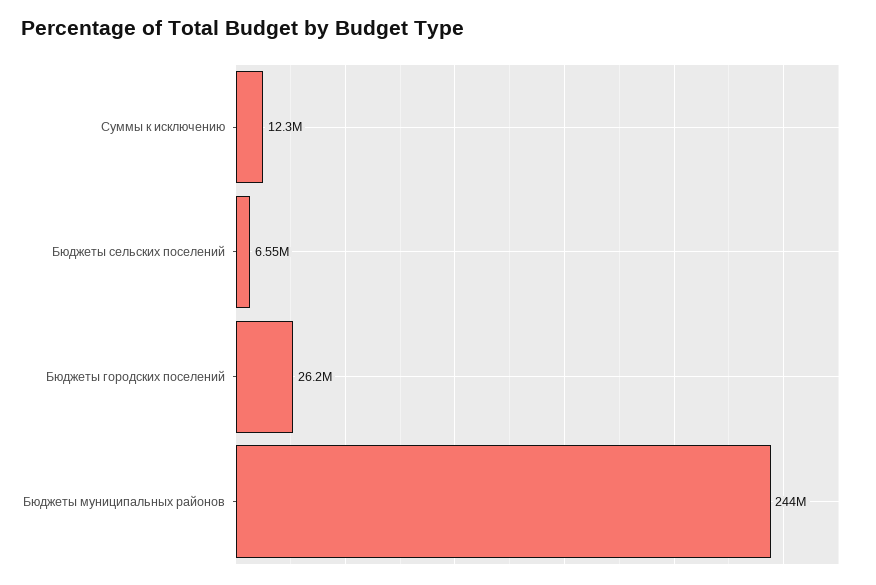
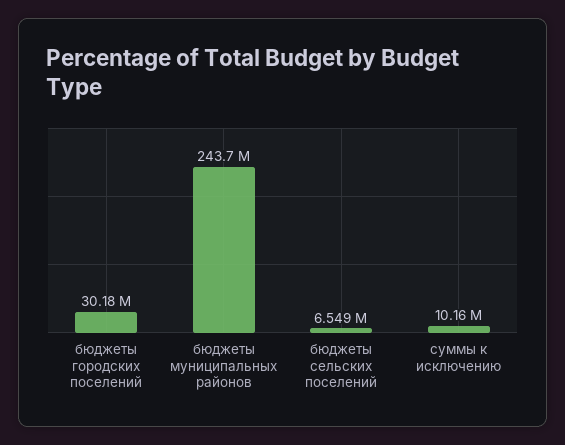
  {
-   "Суммы к исключению": 12300000,
+   "Суммы к исключению": 10160000,
    "Бюджеты сельских поселений": 6549000,
-   "Бюджеты городских поселений": 26200000,
+   "Бюджеты городских поселений": 30180000,
    "Бюджеты муниципальных районов": 243700000
  }

